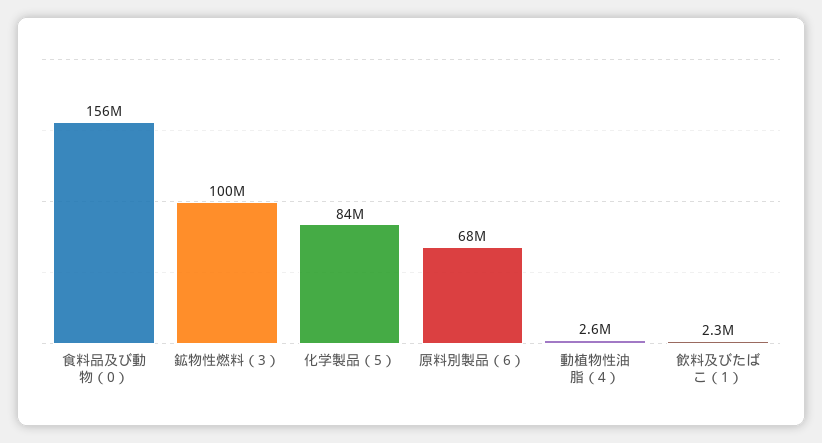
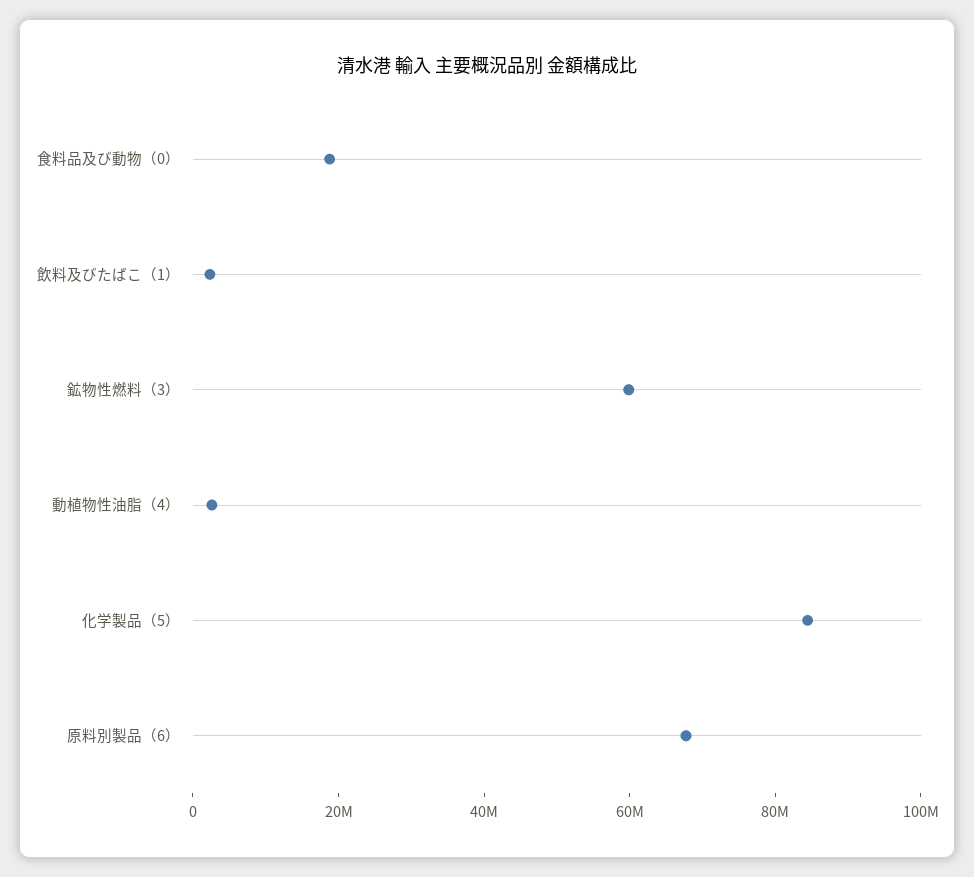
  {
-   "食料品及び動物（0）": 156000000,
+   "食料品及び動物（0）": 20000000,
-   "鉱物性燃料（3）": 100000000,
+   "鉱物性燃料（3）": 60000000,
    "化学製品（5）": 84000000,
    "原料別製品（6）": 68000000,
    "動植物性油脂（4）": 2600000,
    "飲料及びたばこ（1）": 2300000
  }

